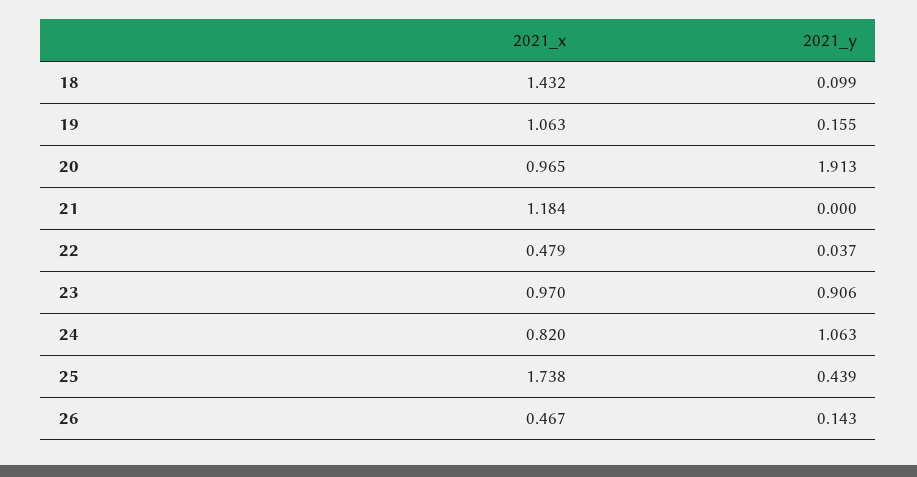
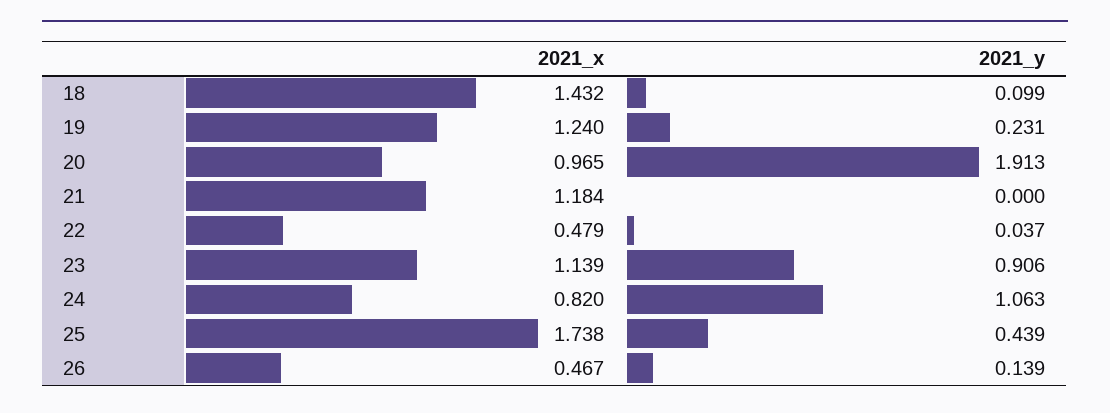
  {
    "2021_x": {
      "18": 1.432,
-     "19": 1.063,
+     "19": 1.24,
      "20": 0.965,
      "21": 1.184,
      "22": 0.479,
-     "23": 0.97,
+     "23": 1.139,
      "24": 0.82,
      "25": 1.738,
      "26": 0.467
    },
    "2021_y": {
      "18": 0.099,
-     "19": 0.155,
+     "19": 0.231,
      "20": 1.913,
      "21": 0,
      "22": 0.037,
      "23": 0.906,
      "24": 1.063,
      "25": 0.439,
-     "26": 0.143
+     "26": 0.139
    }
  }

